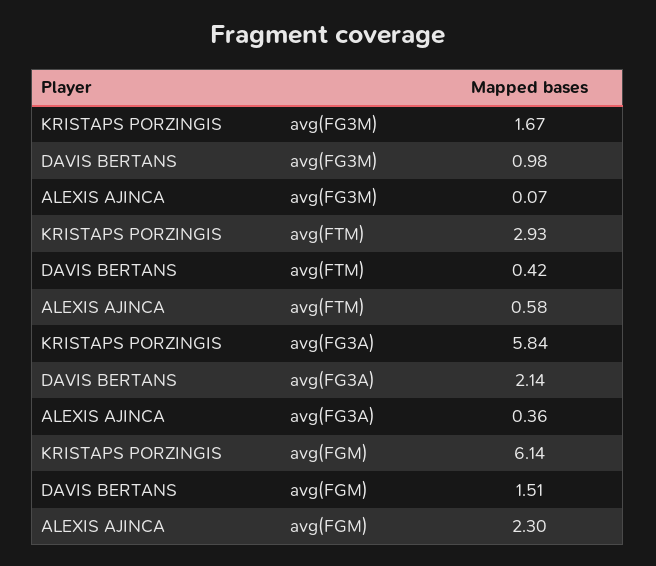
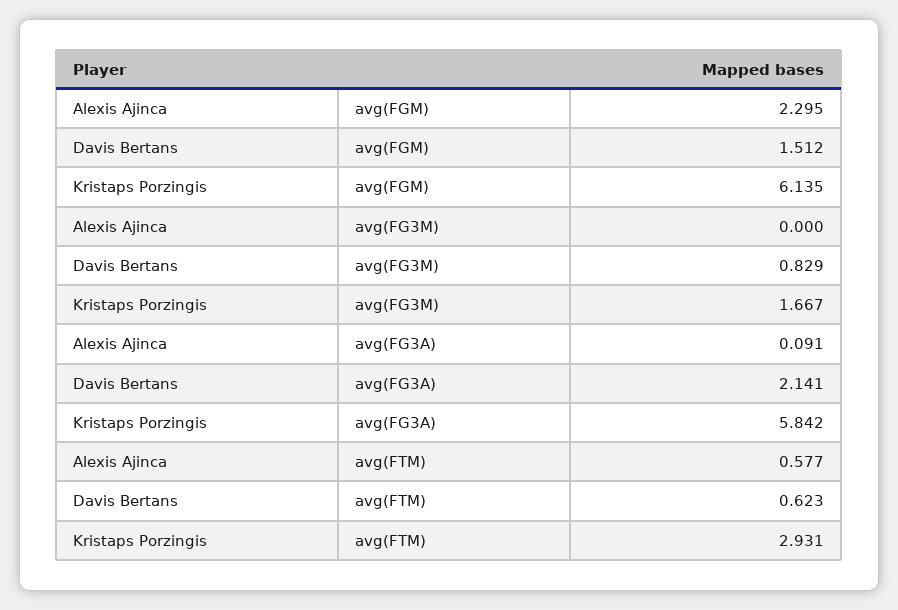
  {
    "KRISTAPS PORZINGIS": {
      "avg(FG3M)": 1.667,
      "avg(FTM)": 2.931,
      "avg(FG3A)": 5.842,
      "avg(FGM)": 6.135
    },
    "DAVIS BERTANS": {
-     "avg(FG3M)": 0.98,
+     "avg(FG3M)": 0.829,
-     "avg(FTM)": 0.42,
+     "avg(FTM)": 0.623,
      "avg(FG3A)": 2.141,
      "avg(FGM)": 1.512
    },
    "ALEXIS AJINCA": {
-     "avg(FG3M)": 0.07,
+     "avg(FG3M)": 0,
      "avg(FTM)": 0.577,
-     "avg(FG3A)": 0.36,
+     "avg(FG3A)": 0.091,
      "avg(FGM)": 2.295
    }
  }

